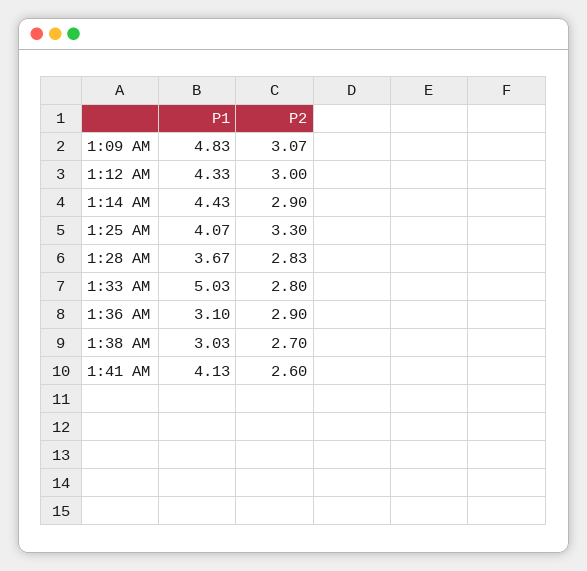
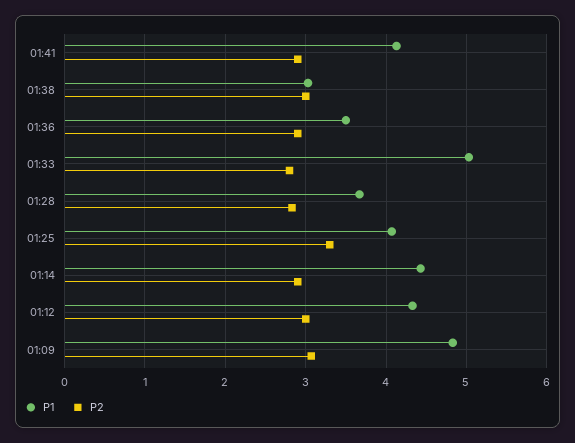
  {
    "P1": {
      "1:09 AM": 4.83,
      "1:12 AM": 4.33,
      "1:14 AM": 4.43,
      "1:25 AM": 4.07,
      "1:28 AM": 3.67,
      "1:33 AM": 5.03,
-     "1:36 AM": 3.1,
+     "1:36 AM": 3.5,
      "1:38 AM": 3.03,
      "1:41 AM": 4.13
    },
    "P2": {
      "1:09 AM": 3.07,
      "1:12 AM": 3,
      "1:14 AM": 2.9,
      "1:25 AM": 3.3,
      "1:28 AM": 2.83,
      "1:33 AM": 2.8,
      "1:36 AM": 2.9,
-     "1:38 AM": 2.7,
+     "1:38 AM": 3,
-     "1:41 AM": 2.6
+     "1:41 AM": 2.9
    }
  }

